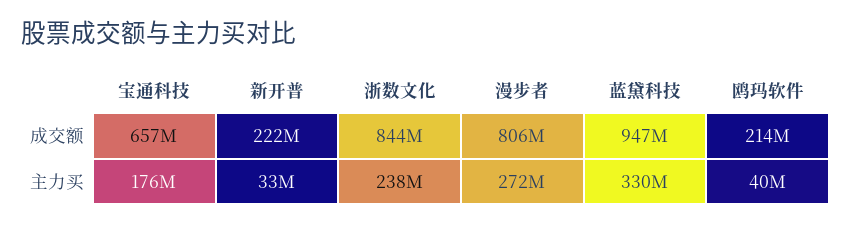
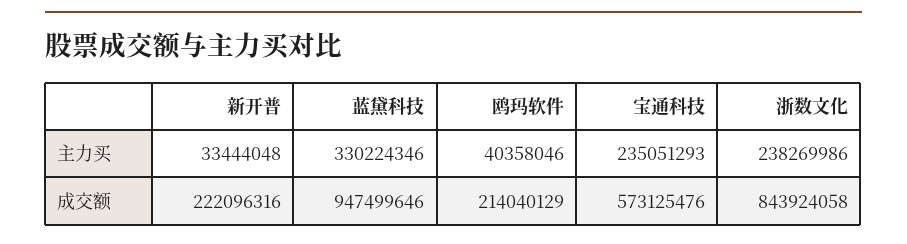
  {
    "宝通科技": {
-     "成交额": 657000000,
+     "成交额": 573125476,
-     "主力买": 176000000
+     "主力买": 235051293
    },
    "新开普": {
      "成交额": 222096316,
      "主力买": 33444048
    },
    "浙数文化": {
      "成交额": 843924058,
      "主力买": 238269986
    },
-   "漫步者": {
-     "成交额": 806000000,
-     "主力买": 272000000
-   },
    "蓝黛科技": {
      "成交额": 947499646,
      "主力买": 330224346
    },
    "鸥玛软件": {
      "成交额": 214040129,
      "主力买": 40358046
    }
  }

